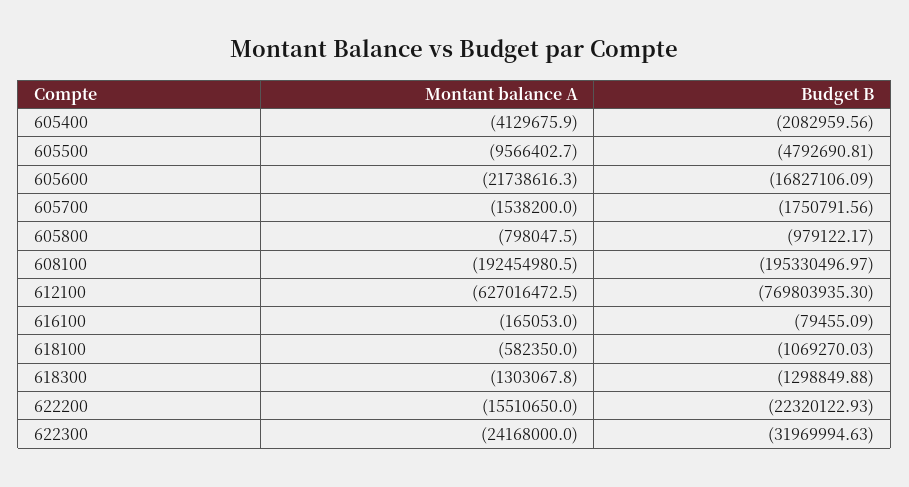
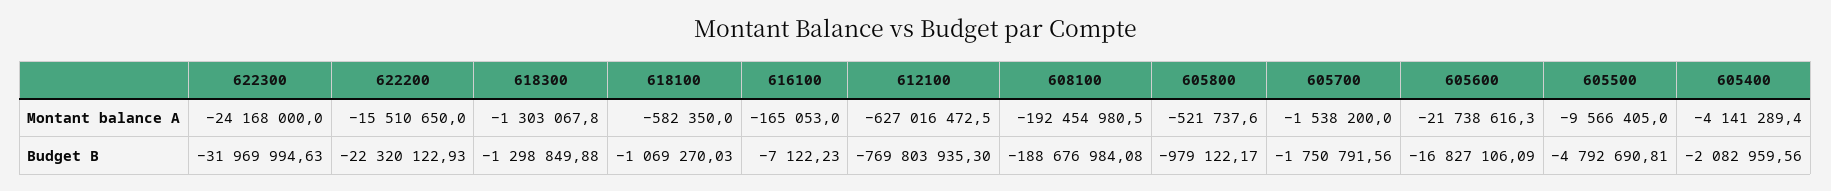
  {
    "Montant balance A": {
-     "605400": -4129675.9,
+     "605400": -4141289.4,
-     "605500": -9566402.7,
+     "605500": -9566405,
      "605600": -21738616.3,
      "605700": -1538200,
-     "605800": -798047.5,
+     "605800": -521737.6,
      "608100": -192454980.5,
      "612100": -627016472.5,
      "616100": -165053,
      "618100": -582350,
      "618300": -1303067.8,
      "622200": -15510650,
      "622300": -24168000
    },
    "Budget B": {
      "605400": -2082959.56,
      "605500": -4792690.81,
      "605600": -16827106.09,
      "605700": -1750791.56,
      "605800": -979122.17,
-     "608100": -195330496.97,
+     "608100": -188676984.08,
      "612100": -769803935.3,
-     "616100": -79455.09,
+     "616100": -7122.23,
      "618100": -1069270.03,
      "618300": -1298849.88,
      "622200": -22320122.93,
      "622300": -31969994.63
    }
  }

